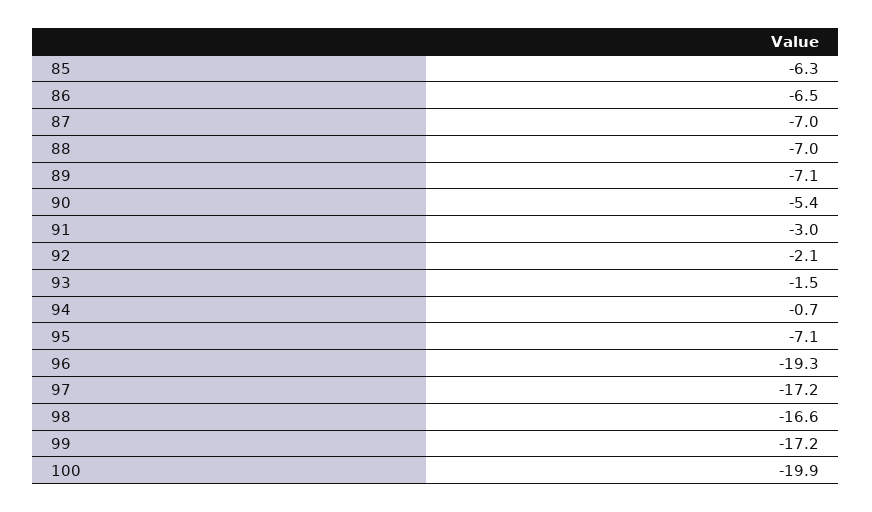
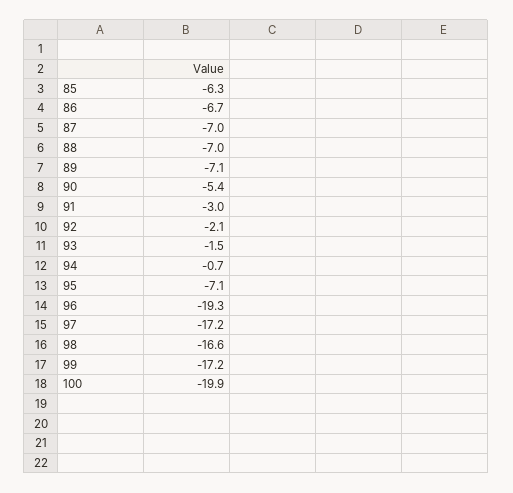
  {
    "85": -6.3,
-   "86": -6.5,
+   "86": -6.7,
    "87": -7,
    "88": -7,
    "89": -7.1,
    "90": -5.4,
    "91": -3,
    "92": -2.1,
    "93": -1.5,
    "94": -0.7,
    "95": -7.1,
    "96": -19.3,
    "97": -17.2,
    "98": -16.6,
    "99": -17.2,
    "100": -19.9
  }

